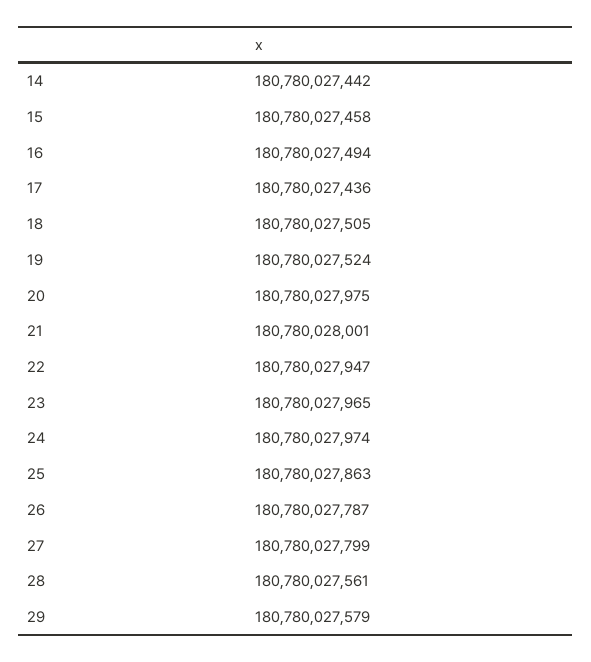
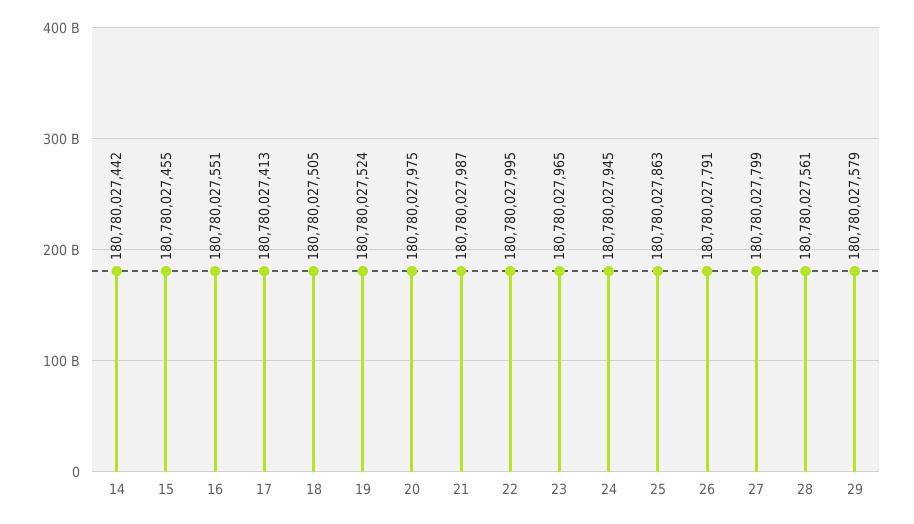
  {
    "14": 180780027442,
-   "15": 180780027458,
+   "15": 180780027455,
-   "16": 180780027494,
+   "16": 180780027551,
-   "17": 180780027436,
+   "17": 180780027413,
    "18": 180780027505,
    "19": 180780027524,
    "20": 180780027975,
-   "21": 180780028001,
+   "21": 180780027987,
-   "22": 180780027947,
+   "22": 180780027995,
    "23": 180780027965,
-   "24": 180780027974,
+   "24": 180780027945,
    "25": 180780027863,
-   "26": 180780027787,
+   "26": 180780027791,
    "27": 180780027799,
    "28": 180780027561,
    "29": 180780027579
  }

